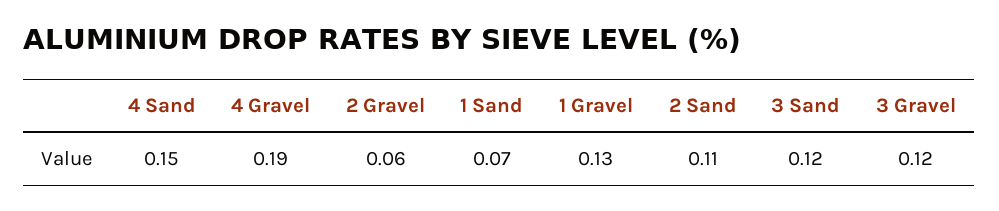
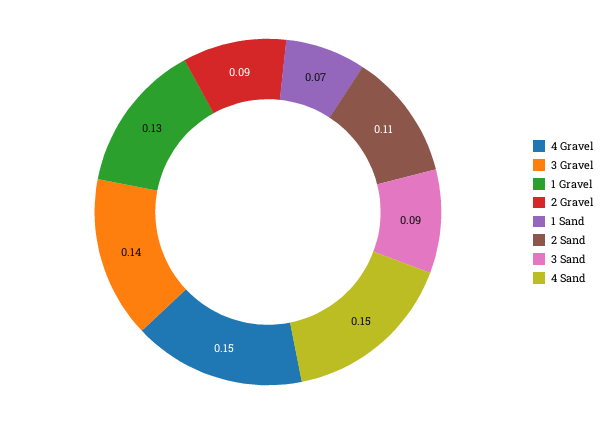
  {
    "4 Sand": 0.15,
-   "4 Gravel": 0.19,
+   "4 Gravel": 0.15,
-   "2 Gravel": 0.06,
+   "2 Gravel": 0.09,
    "1 Sand": 0.07,
    "1 Gravel": 0.13,
    "2 Sand": 0.11,
-   "3 Sand": 0.12,
+   "3 Sand": 0.09,
-   "3 Gravel": 0.12
+   "3 Gravel": 0.14
  }

